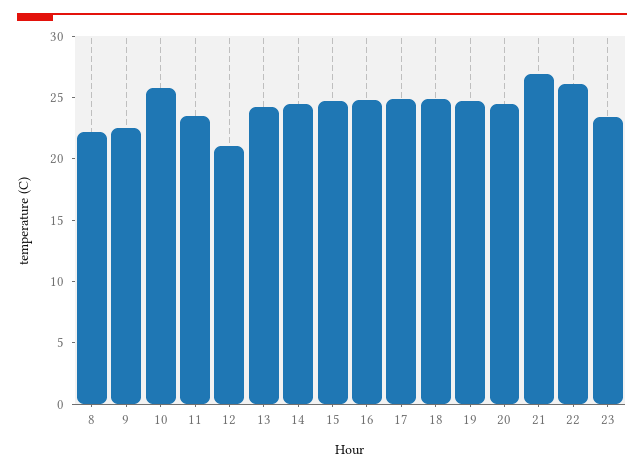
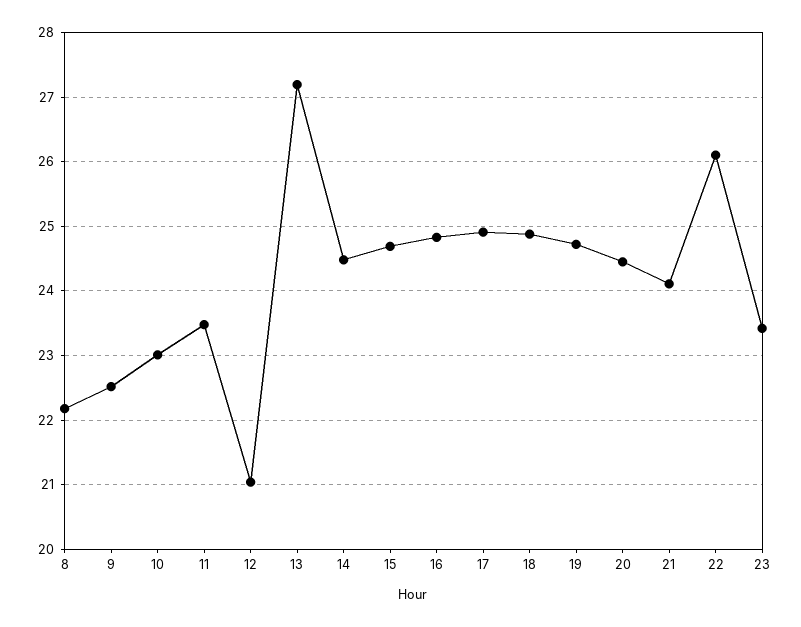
  {
    "8": 22.2,
    "9": 22.5,
-   "10": 26,
+   "10": 23,
    "11": 23.5,
    "12": 21,
-   "13": 24,
+   "13": 27.2,
    "14": 24.5,
    "15": 24.7,
    "16": 24.8,
    "17": 24.9,
    "18": 24.9,
    "19": 24.7,
    "20": 24.5,
-   "21": 27,
+   "21": 24.1,
    "22": 26.1,
    "23": 23.4
  }

